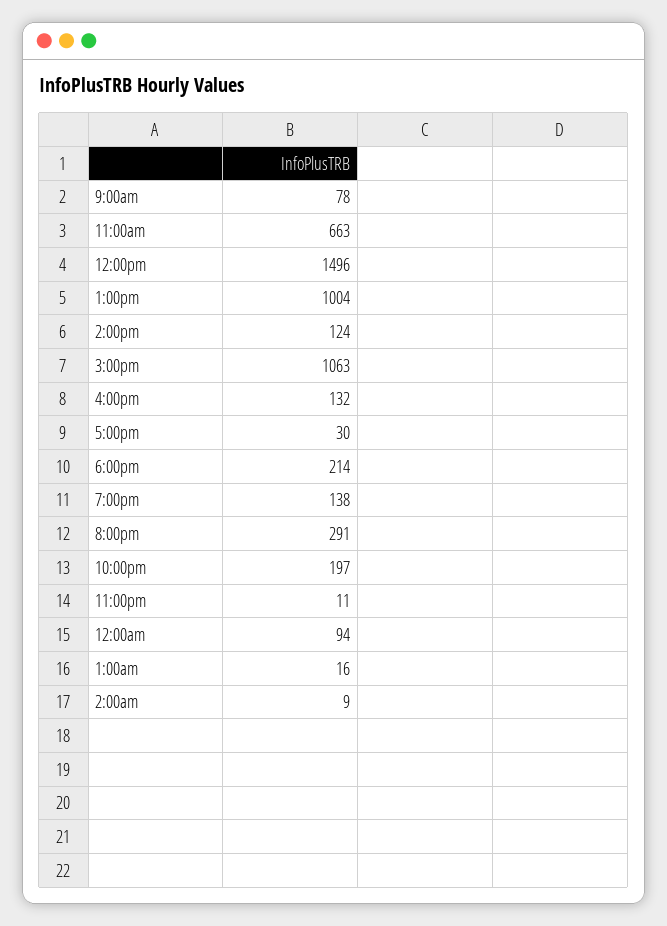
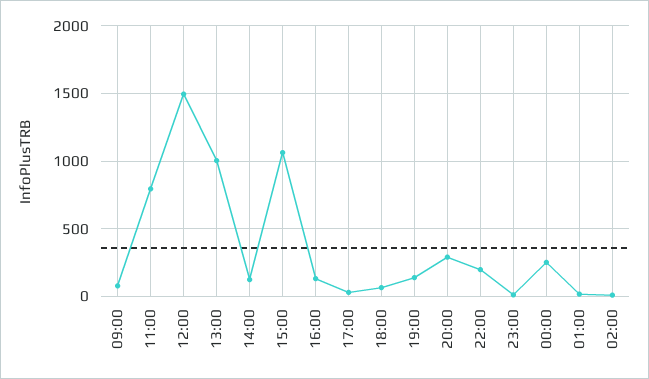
  {
    "9:00am": 78,
-   "11:00am": 663,
+   "11:00am": 800,
    "12:00pm": 1496,
    "1:00pm": 1004,
    "2:00pm": 124,
    "3:00pm": 1063,
    "4:00pm": 132,
    "5:00pm": 30,
-   "6:00pm": 214,
+   "6:00pm": 50,
    "7:00pm": 138,
    "8:00pm": 291,
    "10:00pm": 197,
    "11:00pm": 11,
-   "12:00am": 94,
+   "12:00am": 250,
    "1:00am": 16,
    "2:00am": 9
  }

